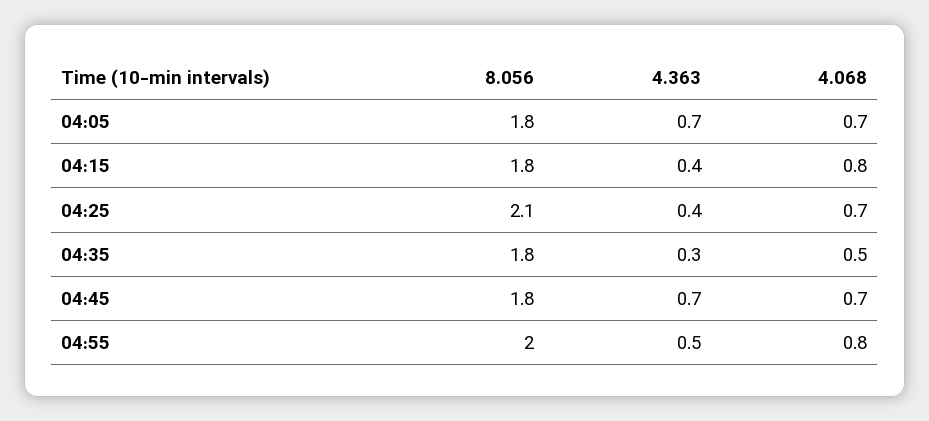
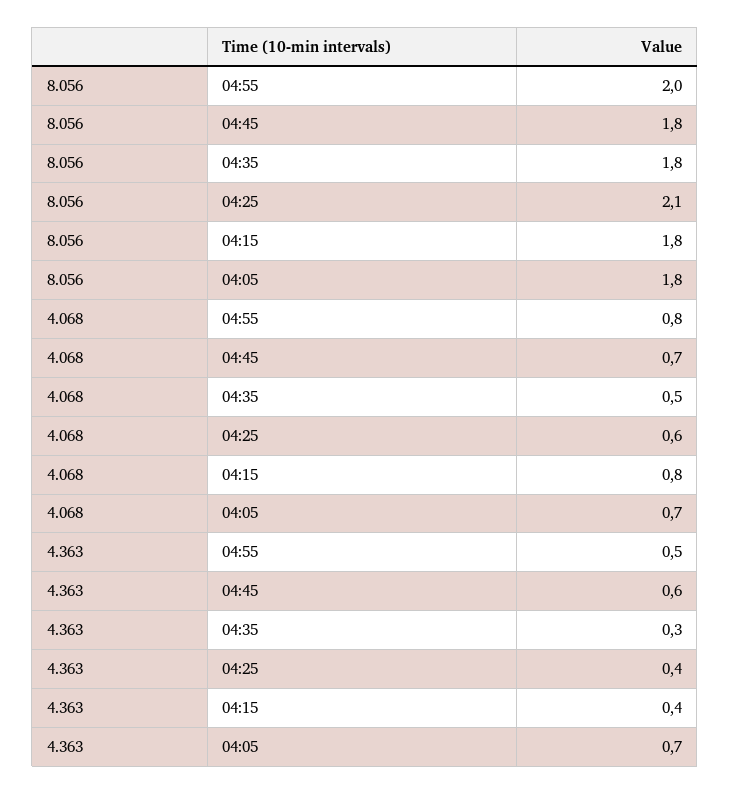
  {
    "8.056": {
      "04:05": 1.8,
      "04:15": 1.8,
      "04:25": 2.1,
      "04:35": 1.8,
      "04:45": 1.8,
      "04:55": 2
    },
    "4.363": {
      "04:05": 0.7,
      "04:15": 0.4,
      "04:25": 0.4,
      "04:35": 0.3,
-     "04:45": 0.7,
+     "04:45": 0.6,
      "04:55": 0.5
    },
    "4.068": {
      "04:05": 0.7,
      "04:15": 0.8,
-     "04:25": 0.7,
+     "04:25": 0.6,
      "04:35": 0.5,
      "04:45": 0.7,
      "04:55": 0.8
    }
  }

